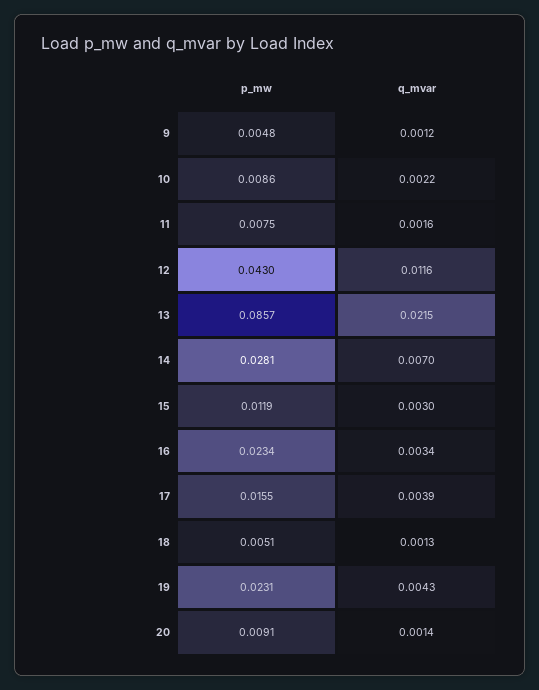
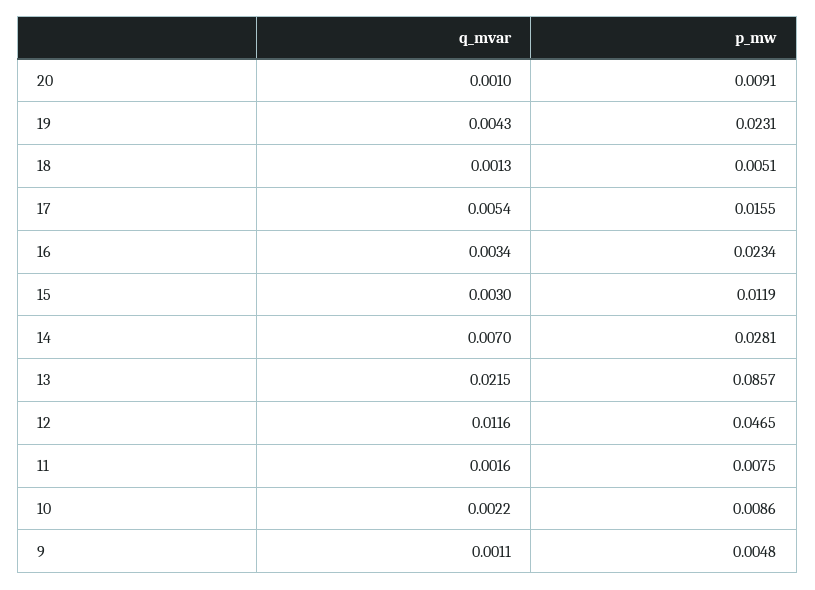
  {
    "p_mw": {
      "9": 0.0048,
      "10": 0.0086,
      "11": 0.0075,
-     "12": 0.043,
+     "12": 0.0465,
      "13": 0.0857,
      "14": 0.0281,
      "15": 0.0119,
      "16": 0.0234,
      "17": 0.0155,
      "18": 0.0051,
      "19": 0.0231,
      "20": 0.0091
    },
    "q_mvar": {
-     "9": 0.0012,
+     "9": 0.0011,
      "10": 0.0022,
      "11": 0.0016,
      "12": 0.0116,
      "13": 0.0215,
      "14": 0.007,
      "15": 0.003,
      "16": 0.0034,
-     "17": 0.0039,
+     "17": 0.0054,
      "18": 0.0013,
      "19": 0.0043,
-     "20": 0.0014
+     "20": 0.001
    }
  }

